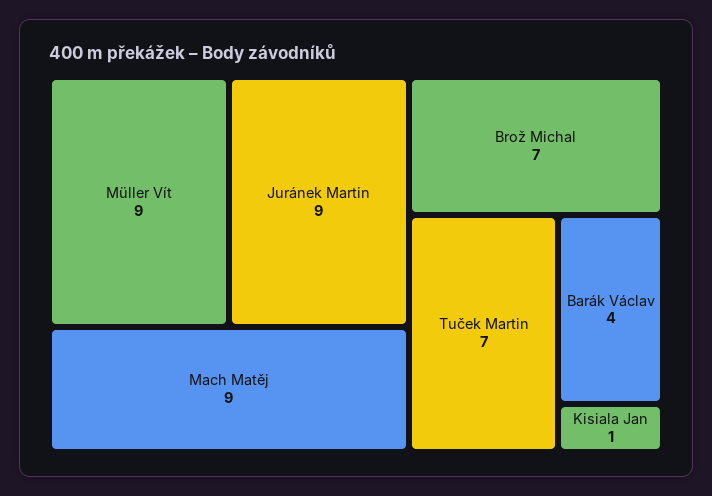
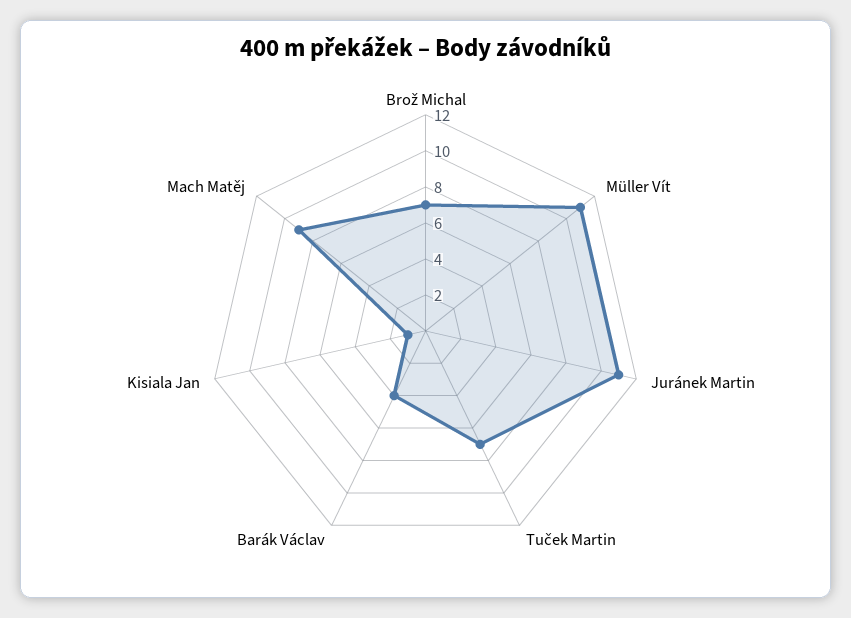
  {
-   "Müller Vít": 9,
+   "Müller Vít": 11,
-   "Juránek Martin": 9,
+   "Juránek Martin": 11,
    "Mach Matěj": 9,
    "Brož Michal": 7,
    "Tuček Martin": 7,
    "Barák Václav": 4,
    "Kisiala Jan": 1
  }

